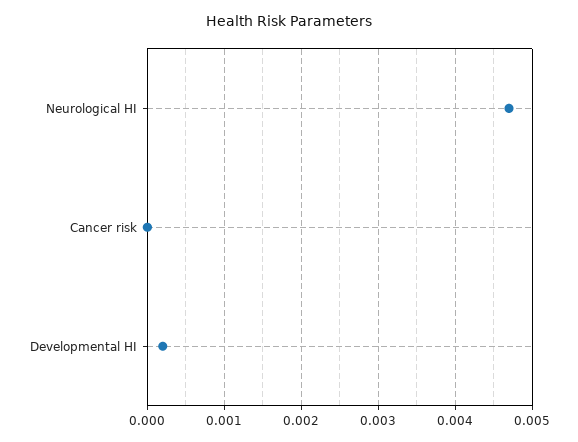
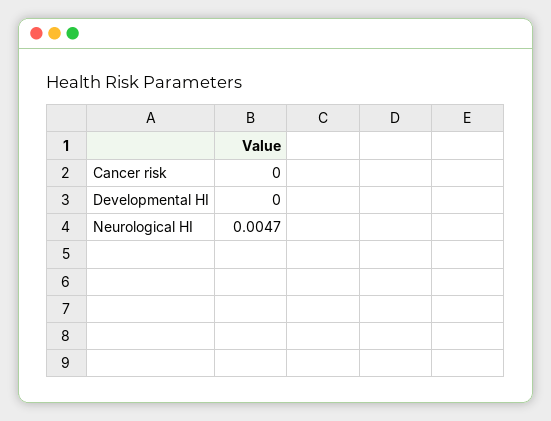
  {
    "Neurological HI": 0.0047,
    "Cancer risk": 0,
-   "Developmental HI": 0.0002
+   "Developmental HI": 0
  }

